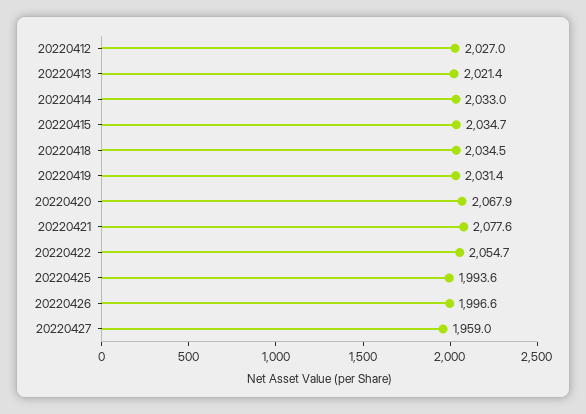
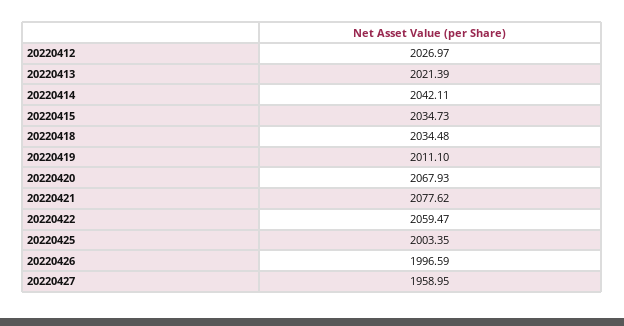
  {
    "20220412": 2026.97,
    "20220413": 2021.39,
-   "20220414": 2033,
+   "20220414": 2042.11,
    "20220415": 2034.73,
    "20220418": 2034.48,
-   "20220419": 2031.4,
+   "20220419": 2011.1,
    "20220420": 2067.93,
    "20220421": 2077.62,
-   "20220422": 2054.7,
+   "20220422": 2059.47,
-   "20220425": 1993.6,
+   "20220425": 2003.35,
    "20220426": 1996.59,
    "20220427": 1958.95
  }

